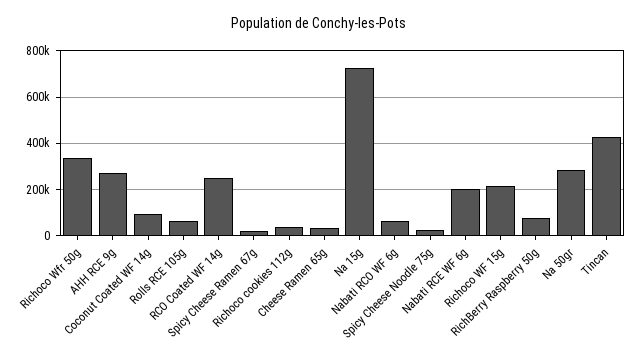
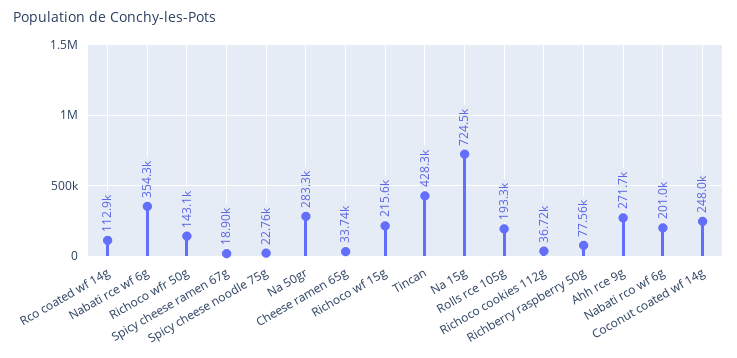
  {
-   "Richoco Wfr 50g": 350000,
+   "Richoco Wfr 50g": 143100,
    "AHH RCE 9g": 271700,
-   "Coconut Coated WF 14g": 100000,
+   "Coconut Coated WF 14g": 248000,
-   "Rolls RCE 105g": 50000,
+   "Rolls RCE 105g": 193300,
-   "RCO Coated WF 14g": 250000,
+   "RCO Coated WF 14g": 112900,
    "Spicy Cheese Ramen 67g": 18900,
    "Richoco cookies 112g": 36720,
    "Cheese Ramen 65g": 33740,
    "Na 15g": 724500,
-   "Nabati RCO WF 6g": 50000,
+   "Nabati RCO WF 6g": 201000,
    "Spicy Cheese Noodle 75g": 22760,
-   "Nabati RCE WF 6g": 200000,
+   "Nabati RCE WF 6g": 354300,
    "Richoco WF 15g": 215600,
    "RichBerry Raspberry 50g": 77560,
    "Na 50gr": 283300,
    "Tincan": 428300
  }

